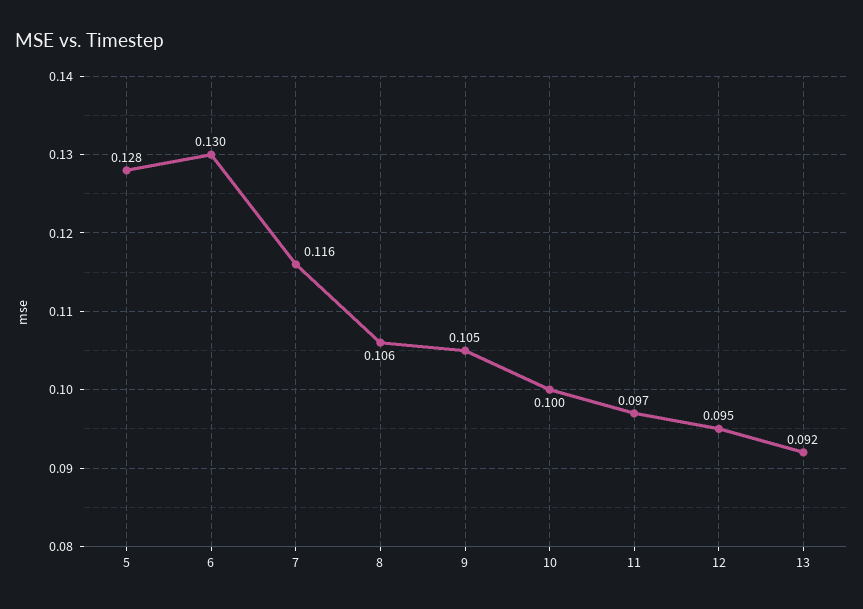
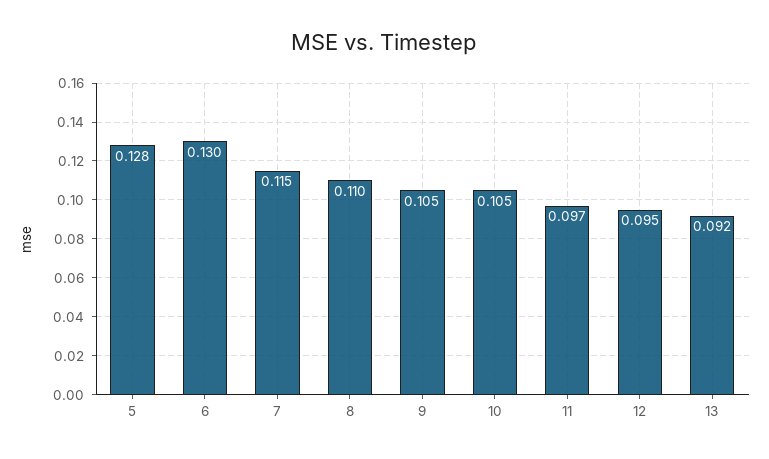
  {
    "5": 0.128,
    "6": 0.13,
-   "7": 0.116,
+   "7": 0.115,
-   "8": 0.106,
+   "8": 0.11,
    "9": 0.105,
-   "10": 0.1,
+   "10": 0.105,
    "11": 0.097,
    "12": 0.095,
    "13": 0.092
  }

